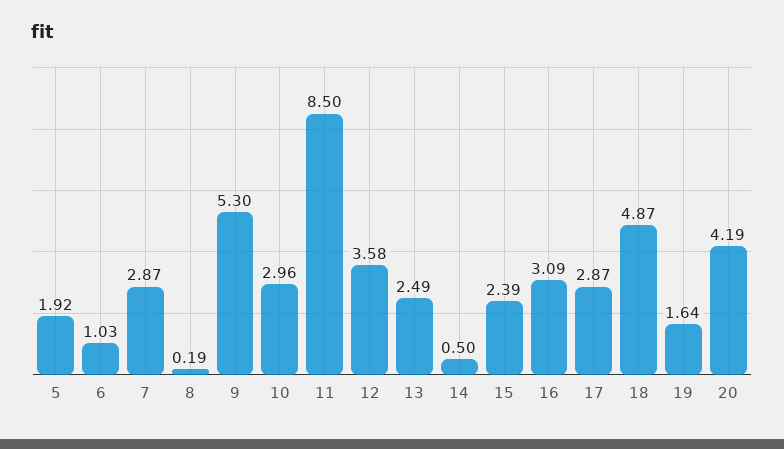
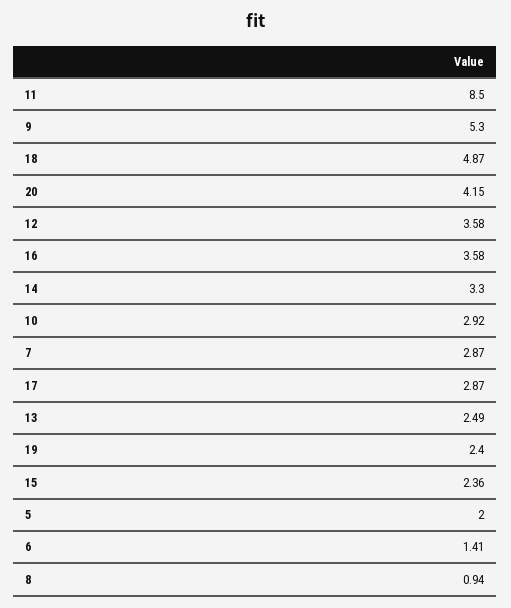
  {
-   "5": 1.92,
+   "5": 2,
-   "6": 1.03,
+   "6": 1.41,
    "7": 2.87,
-   "8": 0.19,
+   "8": 0.94,
    "9": 5.3,
-   "10": 2.96,
+   "10": 2.92,
    "11": 8.5,
    "12": 3.58,
    "13": 2.49,
-   "14": 0.5,
+   "14": 3.3,
-   "15": 2.39,
+   "15": 2.36,
-   "16": 3.09,
+   "16": 3.58,
    "17": 2.87,
    "18": 4.87,
-   "19": 1.64,
+   "19": 2.4,
-   "20": 4.19
+   "20": 4.15
  }

